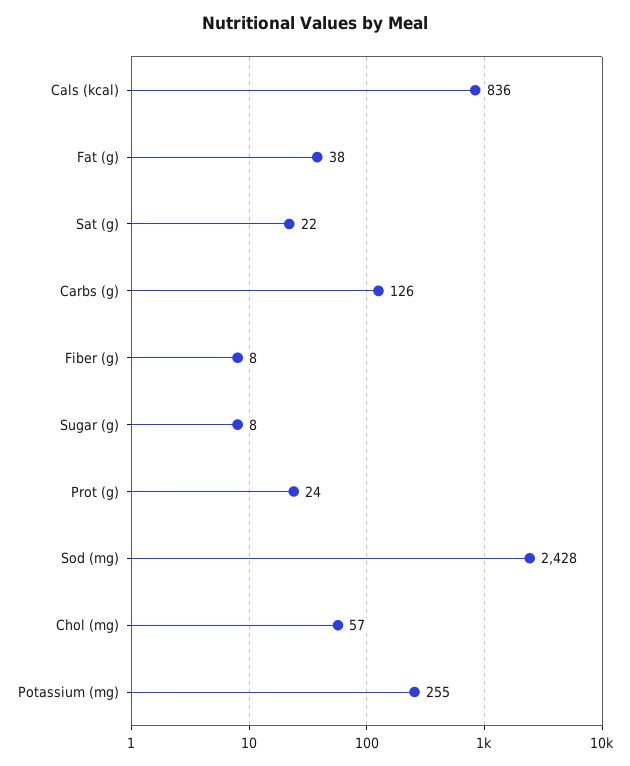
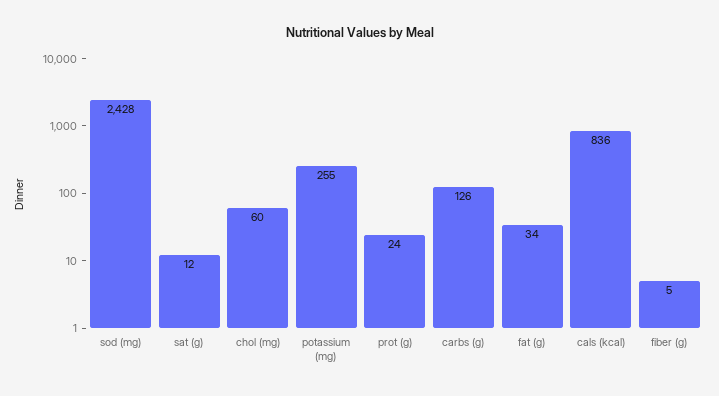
  {
    "Cals (kcal)": 836,
-   "Fat (g)": 38,
+   "Fat (g)": 34,
-   "Sat (g)": 22,
+   "Sat (g)": 12,
    "Carbs (g)": 126,
-   "Fiber (g)": 8,
+   "Fiber (g)": 5,
-   "Sugar (g)": 8,
    "Prot (g)": 24,
    "Sod (mg)": 2428,
-   "Chol (mg)": 57,
+   "Chol (mg)": 60,
    "Potassium (mg)": 255
  }

